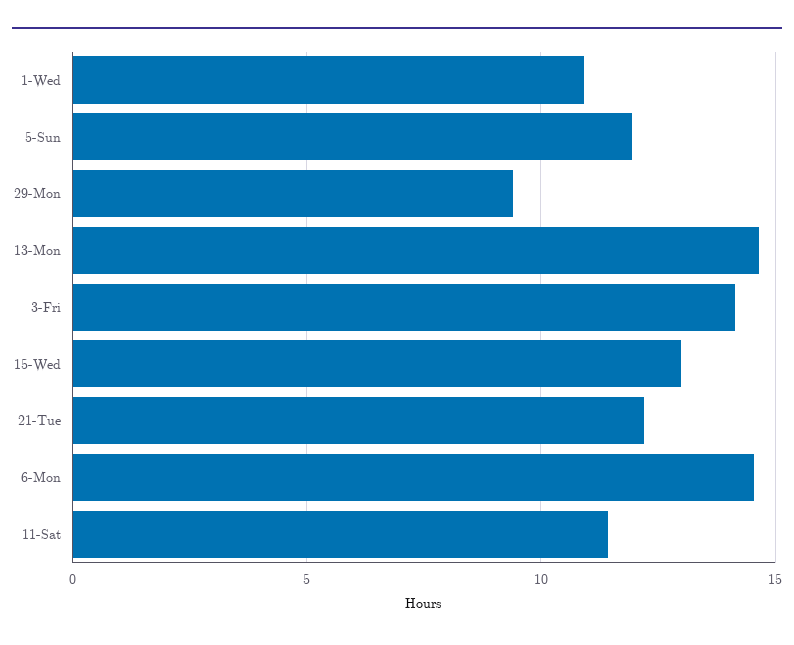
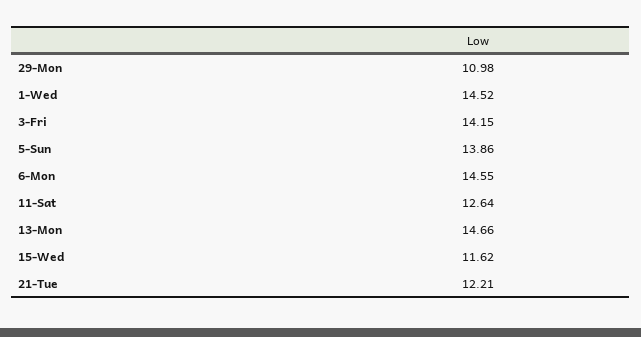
  {
-   "1-Wed": 11,
+   "1-Wed": 14.52,
-   "5-Sun": 12,
+   "5-Sun": 13.86,
-   "29-Mon": 9.5,
+   "29-Mon": 10.98,
    "13-Mon": 14.66,
    "3-Fri": 14.15,
-   "15-Wed": 13,
+   "15-Wed": 11.62,
    "21-Tue": 12.21,
    "6-Mon": 14.55,
-   "11-Sat": 11.5
+   "11-Sat": 12.64
  }

